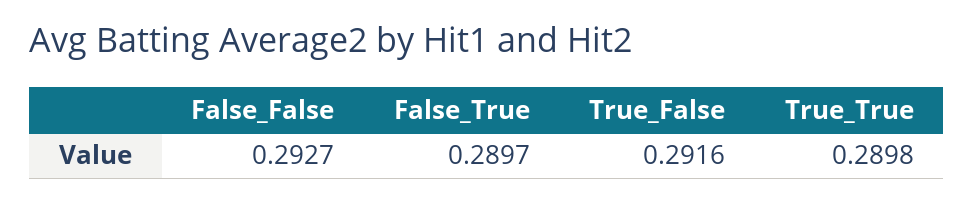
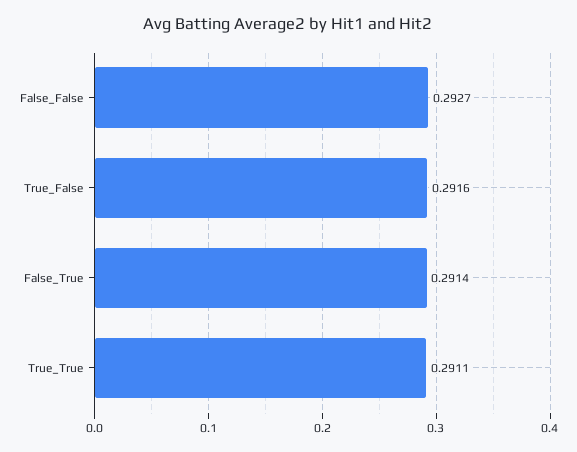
  {
    "False_False": 0.2927,
-   "False_True": 0.2897,
+   "False_True": 0.2914,
    "True_False": 0.2916,
-   "True_True": 0.2898
+   "True_True": 0.2911
  }

